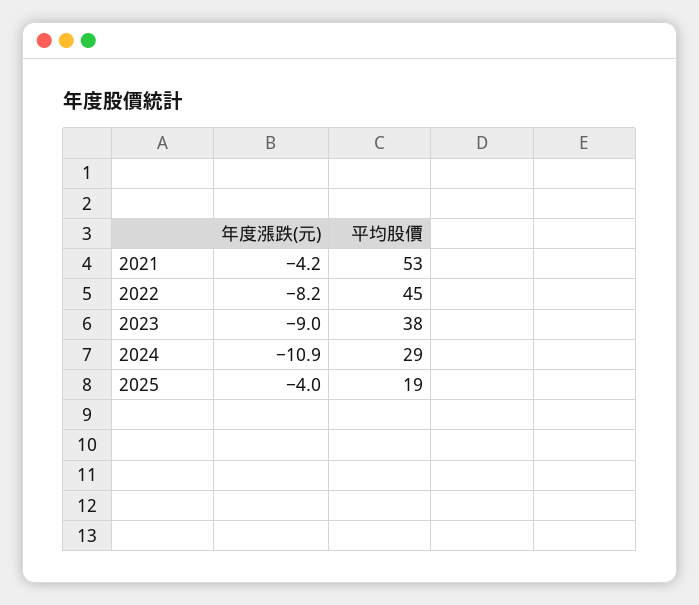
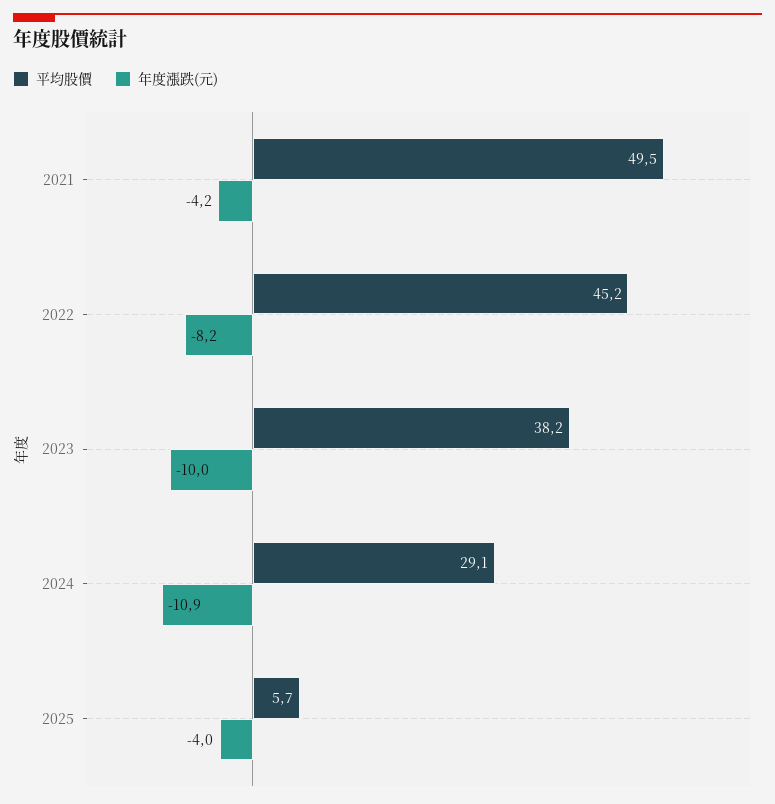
  {
    "年度漲跌(元)": {
      "2021": -4.2,
      "2022": -8.2,
-     "2023": -9,
+     "2023": -10,
      "2024": -10.9,
      "2025": -4
    },
    "平均股價": {
-     "2021": 53,
+     "2021": 49.5,
      "2022": 45.2,
      "2023": 38.2,
      "2024": 29.1,
-     "2025": 19
+     "2025": 5.7
    }
  }

